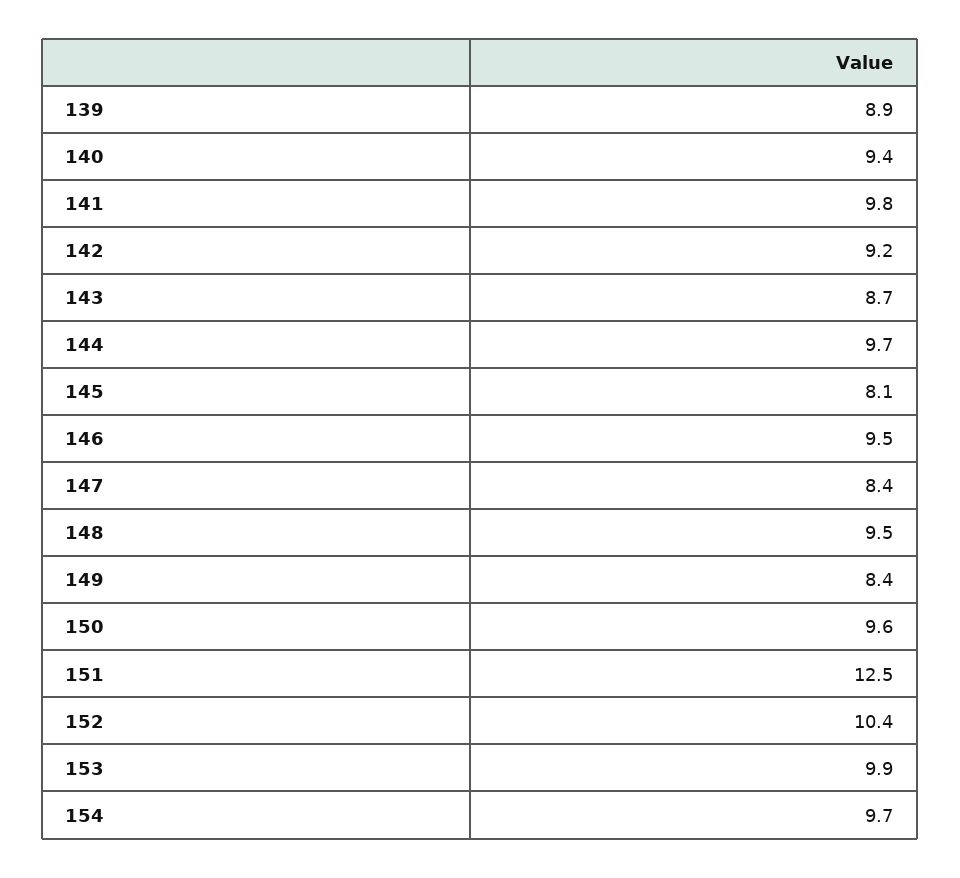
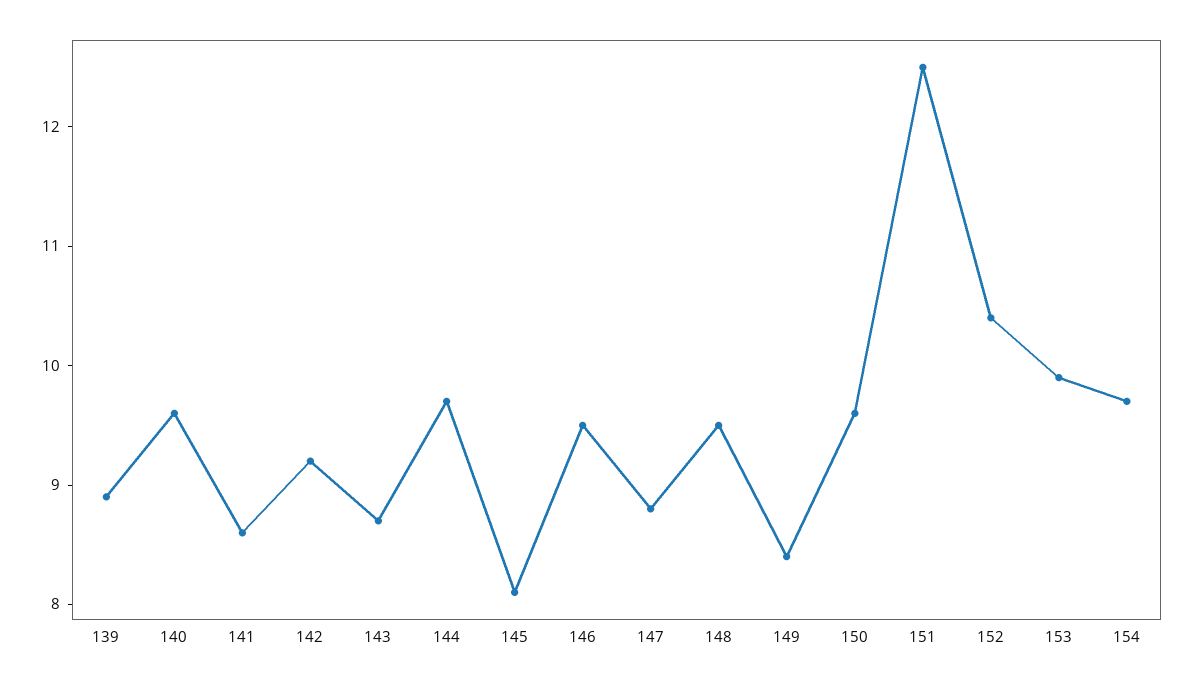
  {
    "139": 8.9,
-   "140": 9.4,
+   "140": 9.6,
-   "141": 9.8,
+   "141": 8.6,
    "142": 9.2,
    "143": 8.7,
    "144": 9.7,
    "145": 8.1,
    "146": 9.5,
-   "147": 8.4,
+   "147": 8.8,
    "148": 9.5,
    "149": 8.4,
    "150": 9.6,
    "151": 12.5,
    "152": 10.4,
    "153": 9.9,
    "154": 9.7
  }

